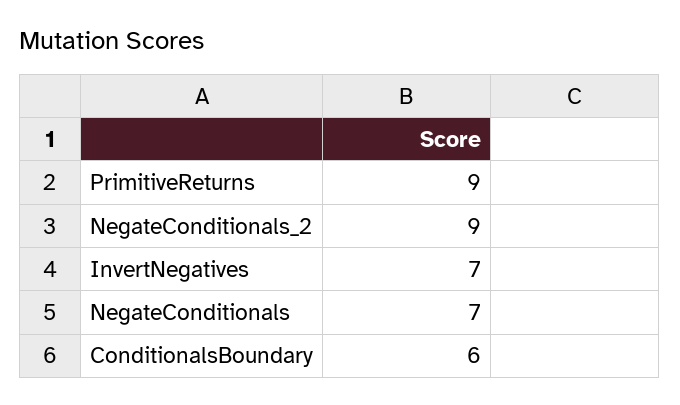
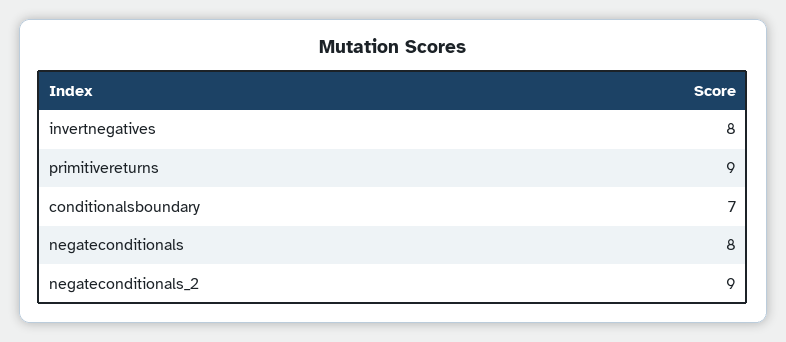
  {
    "PrimitiveReturns": 9,
    "NegateConditionals_2": 9,
-   "InvertNegatives": 7,
+   "InvertNegatives": 8,
-   "NegateConditionals": 7,
+   "NegateConditionals": 8,
-   "ConditionalsBoundary": 6
+   "ConditionalsBoundary": 7
  }

